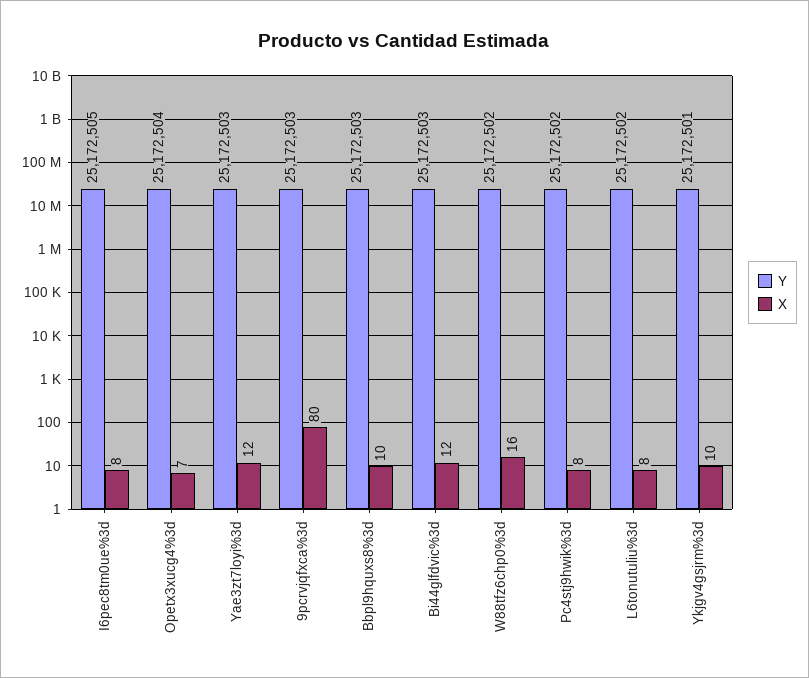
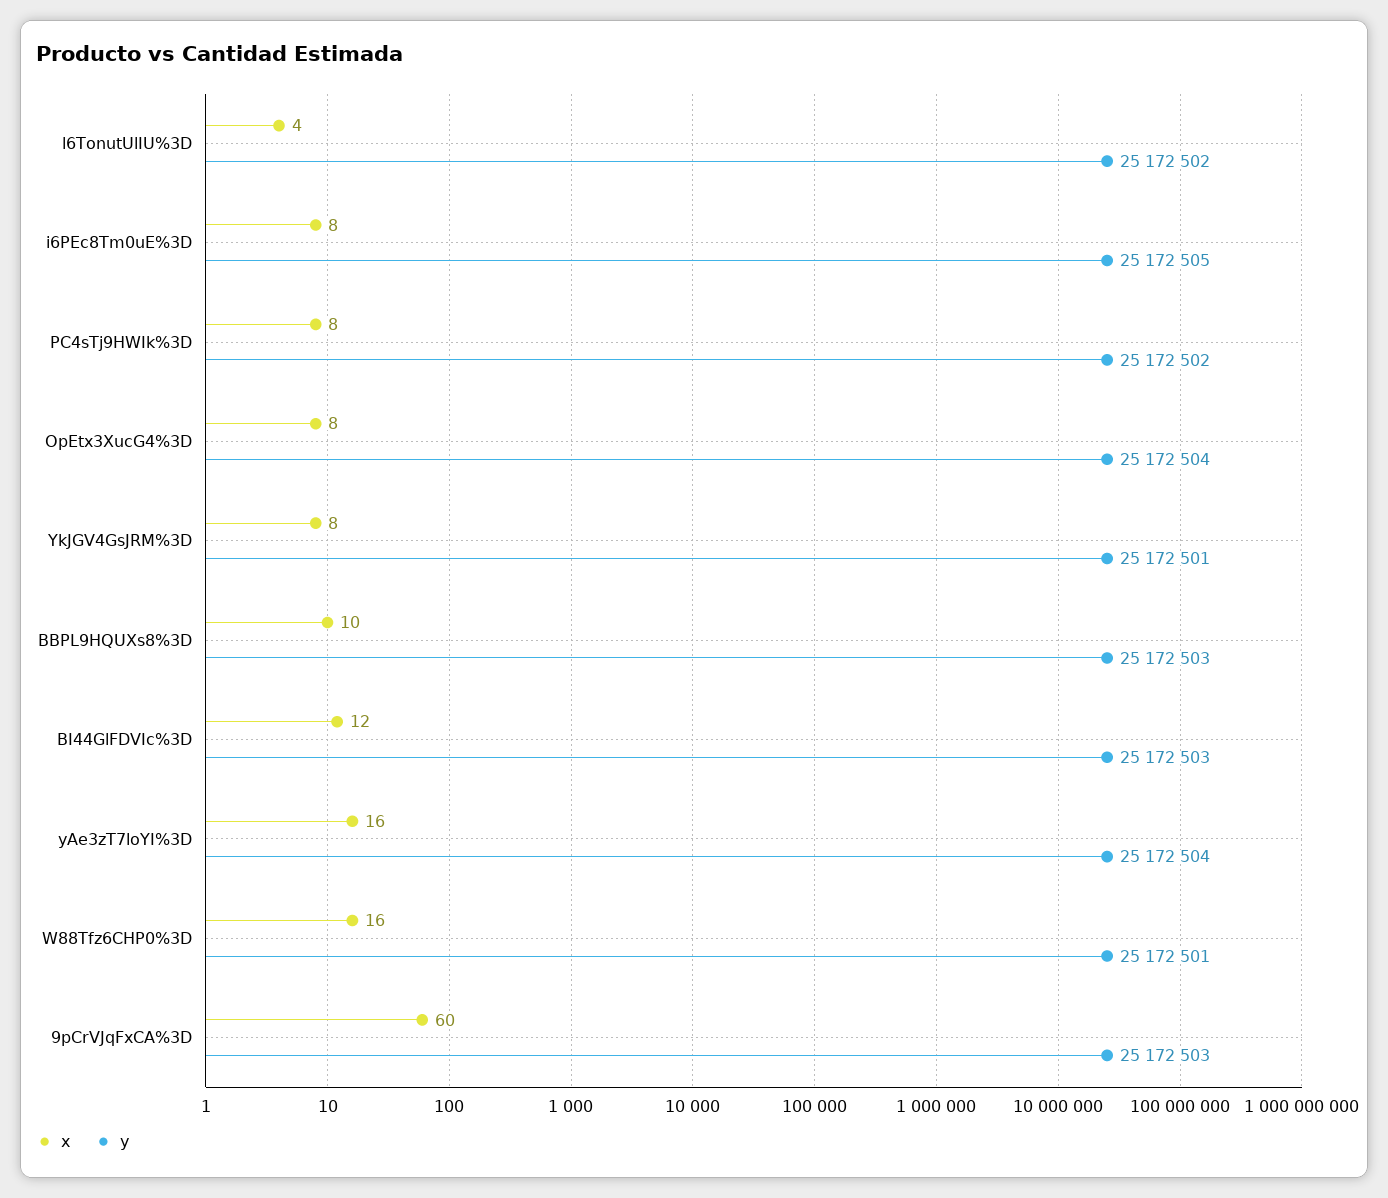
  {
    "Y": {
      "I6pec8tm0ue%3d": 25172505,
      "Opetx3xucg4%3d": 25172504,
-     "Yae3zt7loyi%3d": 25172503,
+     "Yae3zt7loyi%3d": 25172504,
      "9pcrvjqfxca%3d": 25172503,
      "Bbpl9hquxs8%3d": 25172503,
      "Bi44glfdvic%3d": 25172503,
-     "W88tfz6chp0%3d": 25172502,
+     "W88tfz6chp0%3d": 25172501,
      "Pc4stj9hwik%3d": 25172502,
      "L6tonutuliu%3d": 25172502,
      "Ykjgv4gsjrm%3d": 25172501
    },
    "X": {
      "I6pec8tm0ue%3d": 8,
-     "Opetx3xucg4%3d": 7,
+     "Opetx3xucg4%3d": 8,
-     "Yae3zt7loyi%3d": 12,
+     "Yae3zt7loyi%3d": 16,
-     "9pcrvjqfxca%3d": 80,
+     "9pcrvjqfxca%3d": 60,
      "Bbpl9hquxs8%3d": 10,
      "Bi44glfdvic%3d": 12,
      "W88tfz6chp0%3d": 16,
      "Pc4stj9hwik%3d": 8,
-     "L6tonutuliu%3d": 8,
+     "L6tonutuliu%3d": 4,
-     "Ykjgv4gsjrm%3d": 10
+     "Ykjgv4gsjrm%3d": 8
    }
  }

